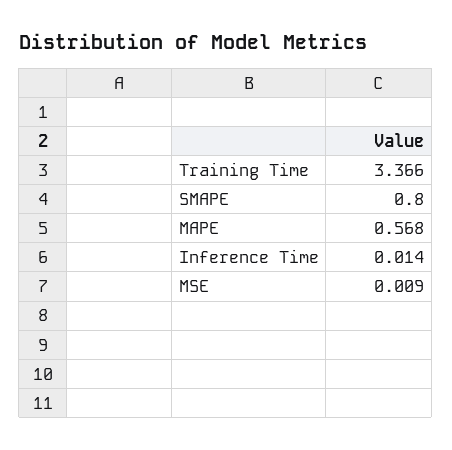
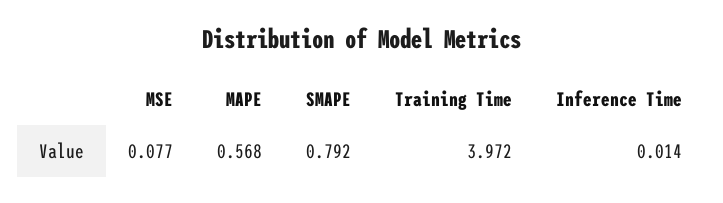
  {
-   "Training Time": 3.366,
+   "Training Time": 3.972,
-   "SMAPE": 0.8,
+   "SMAPE": 0.792,
    "MAPE": 0.568,
    "Inference Time": 0.014,
-   "MSE": 0.009
+   "MSE": 0.077
  }

